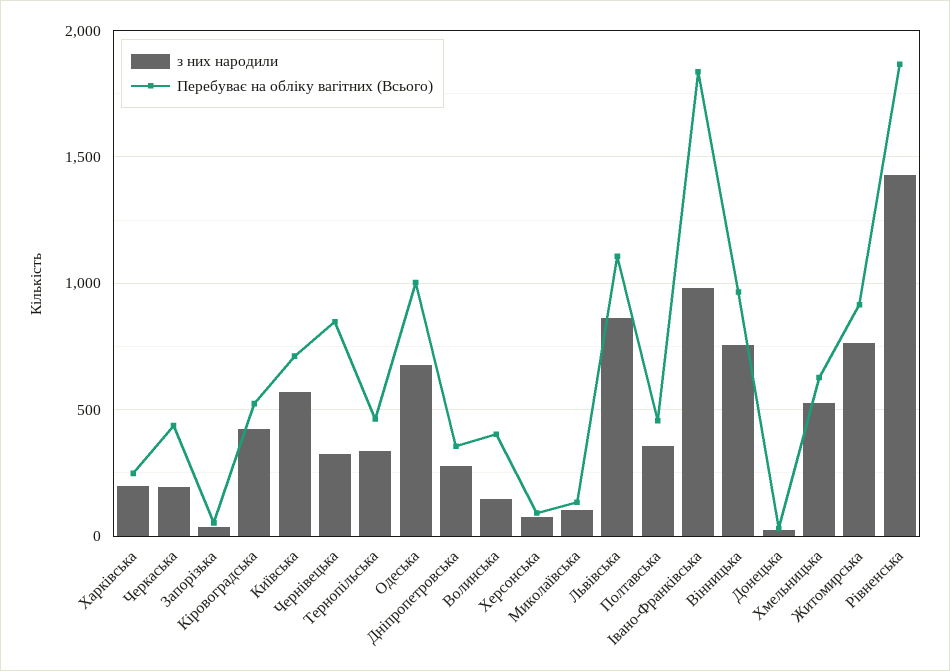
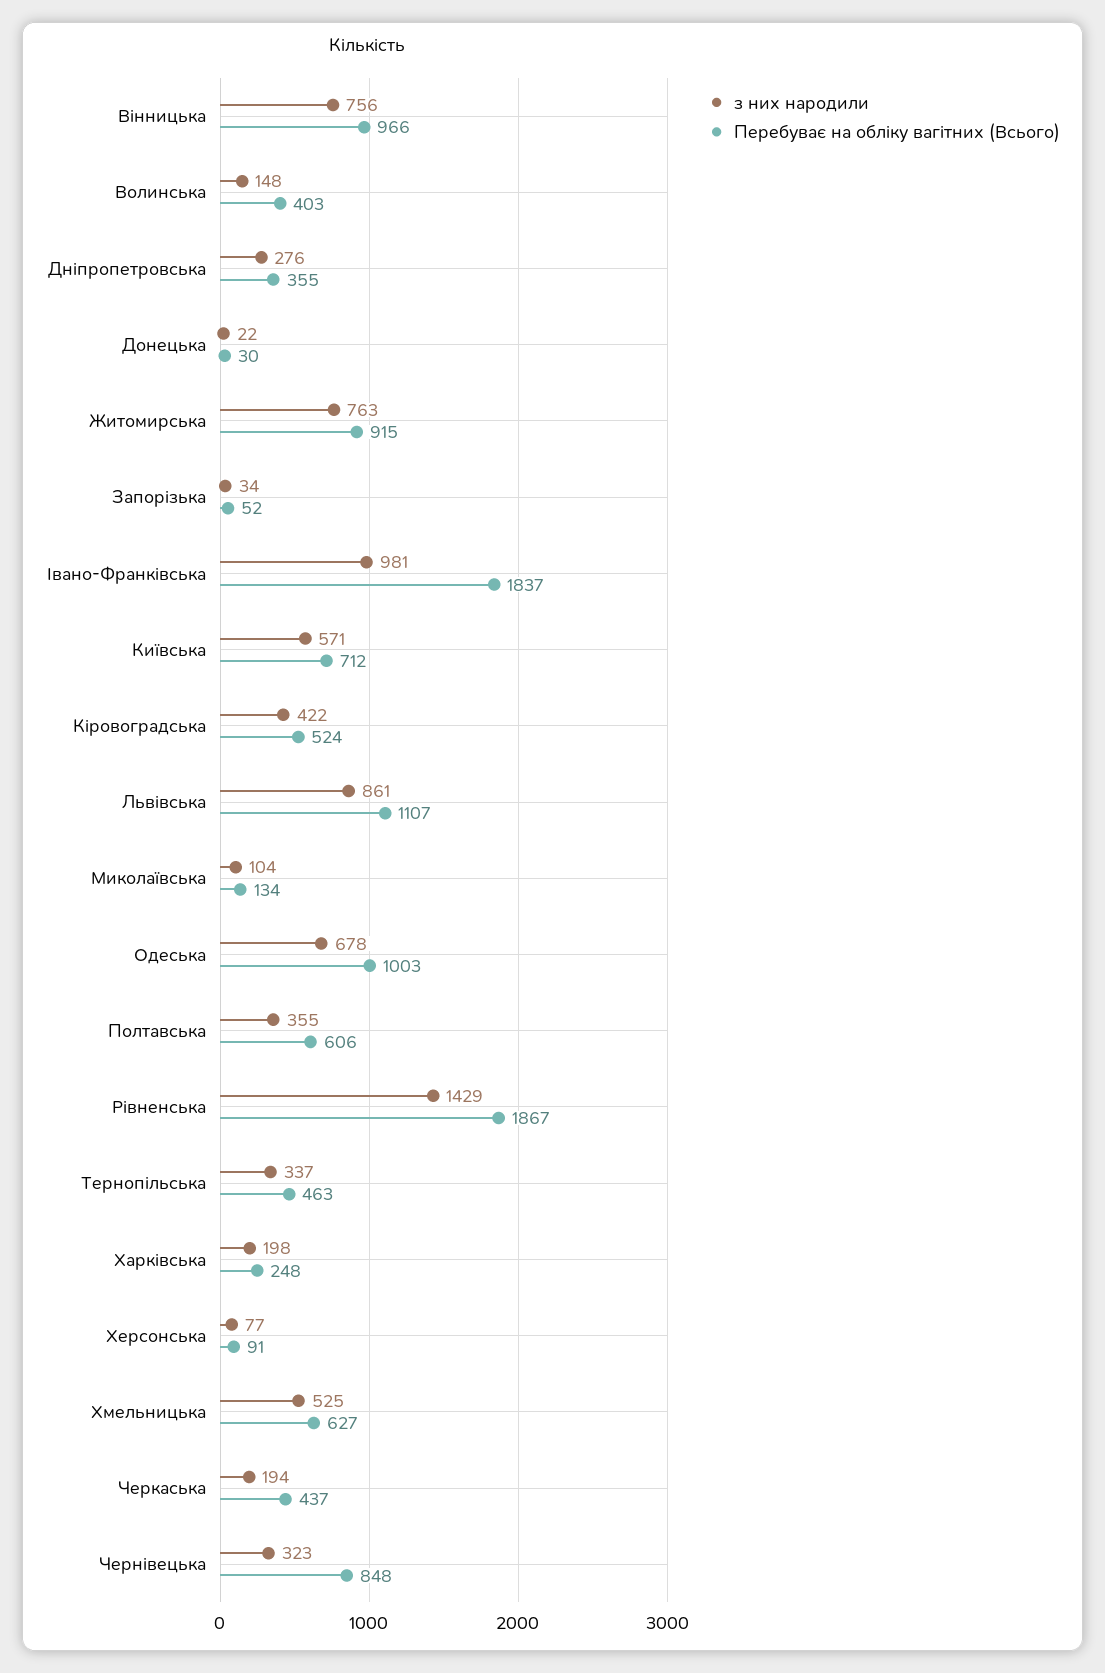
  {
    "з них народили": {
      "Харківська": 198,
      "Черкаська": 194,
      "Запорізька": 34,
      "Кіровоградська": 422,
      "Київська": 571,
      "Чернівецька": 323,
      "Тернопільська": 337,
      "Одеська": 678,
      "Дніпропетровська": 276,
      "Волинська": 148,
      "Херсонська": 77,
      "Миколаївська": 104,
      "Львівська": 861,
      "Полтавська": 355,
      "Івано-Франківська": 981,
      "Вінницька": 756,
      "Донецька": 22,
      "Хмельницька": 525,
      "Житомирська": 763,
      "Рівненська": 1429
    },
    "Перебуває на обліку вагітних (Всього)": {
      "Харківська": 248,
      "Черкаська": 437,
      "Запорізька": 52,
      "Кіровоградська": 524,
      "Київська": 712,
      "Чернівецька": 848,
      "Тернопільська": 463,
      "Одеська": 1003,
      "Дніпропетровська": 355,
      "Волинська": 403,
      "Херсонська": 91,
      "Миколаївська": 134,
      "Львівська": 1107,
-     "Полтавська": 450,
+     "Полтавська": 606,
      "Івано-Франківська": 1837,
      "Вінницька": 966,
      "Донецька": 30,
      "Хмельницька": 627,
      "Житомирська": 915,
      "Рівненська": 1867
    }
  }

